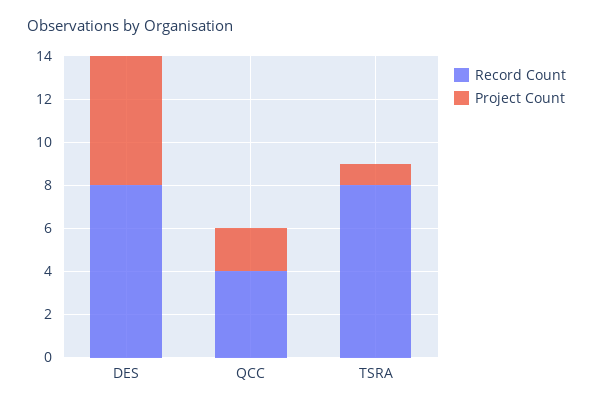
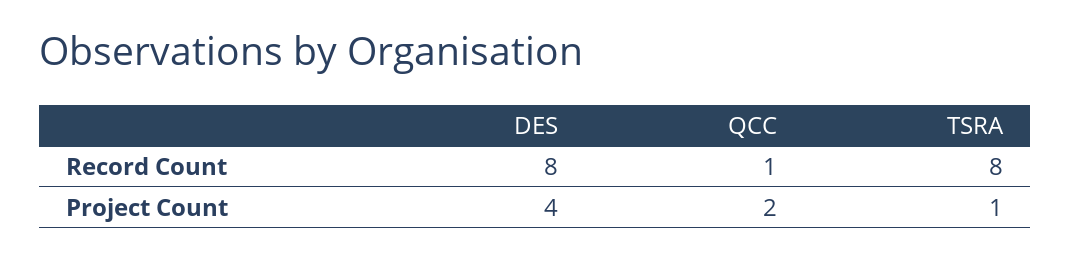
  {
    "Record Count": {
      "DES": 8,
-     "QCC": 4,
+     "QCC": 1,
      "TSRA": 8
    },
    "Project Count": {
-     "DES": 6,
+     "DES": 4,
      "QCC": 2,
      "TSRA": 1
    }
  }

